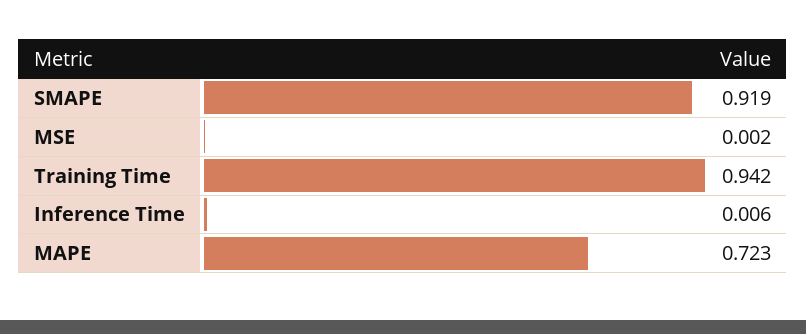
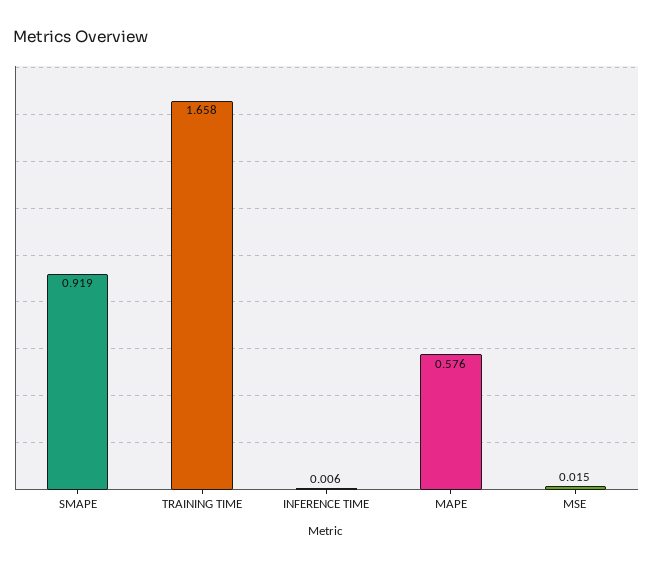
  {
    "SMAPE": 0.919,
-   "MSE": 0.002,
+   "MSE": 0.015,
-   "Training Time": 0.942,
+   "Training Time": 1.658,
    "Inference Time": 0.006,
-   "MAPE": 0.723
+   "MAPE": 0.576
  }

